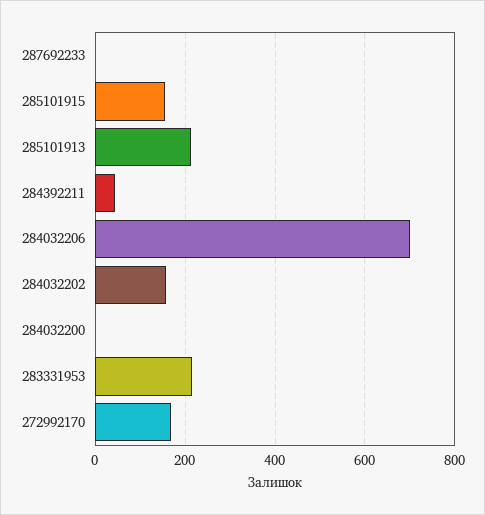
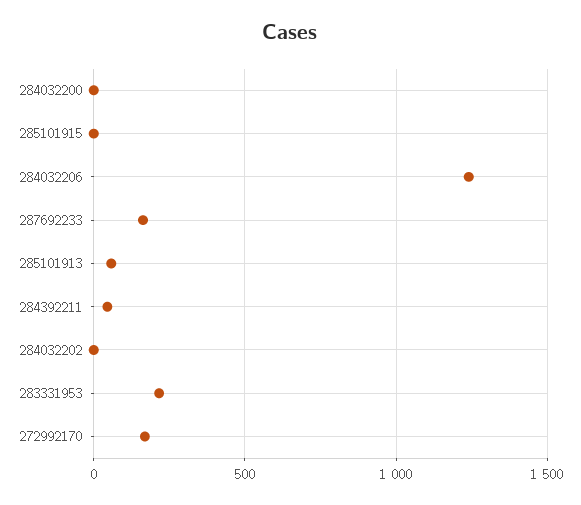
  {
-   "287692233": 0,
+   "287692233": 150,
-   "285101915": 160,
+   "285101915": 0,
-   "285101913": 220,
+   "285101913": 50,
    "284392211": 40,
-   "284032206": 700,
+   "284032206": 1250,
-   "284032202": 160,
+   "284032202": 0,
    "284032200": 0,
    "283331953": 220,
    "272992170": 160
  }

